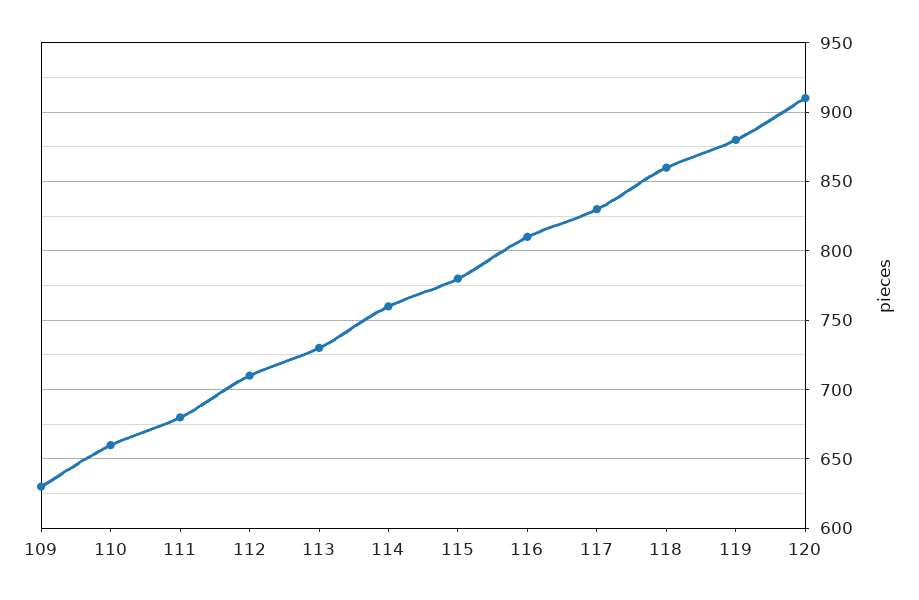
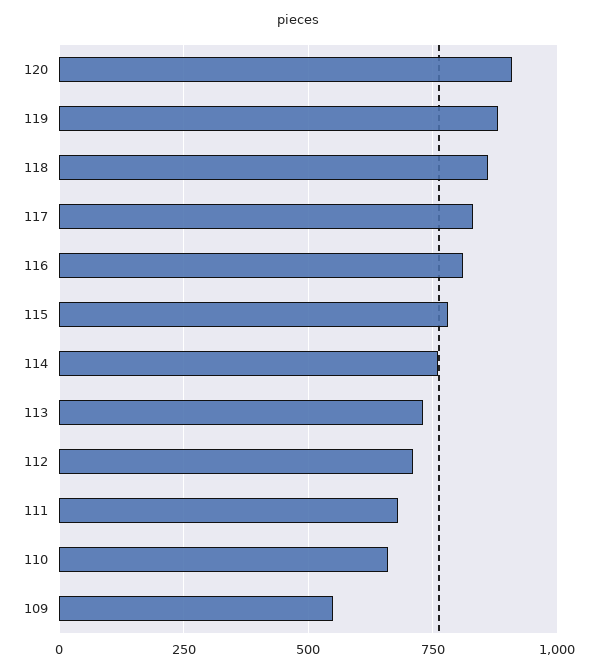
  {
-   "109": 630,
+   "109": 550,
    "110": 660,
    "111": 680,
    "112": 710,
    "113": 730,
    "114": 760,
    "115": 780,
    "116": 810,
    "117": 830,
    "118": 860,
    "119": 880,
    "120": 910
  }

